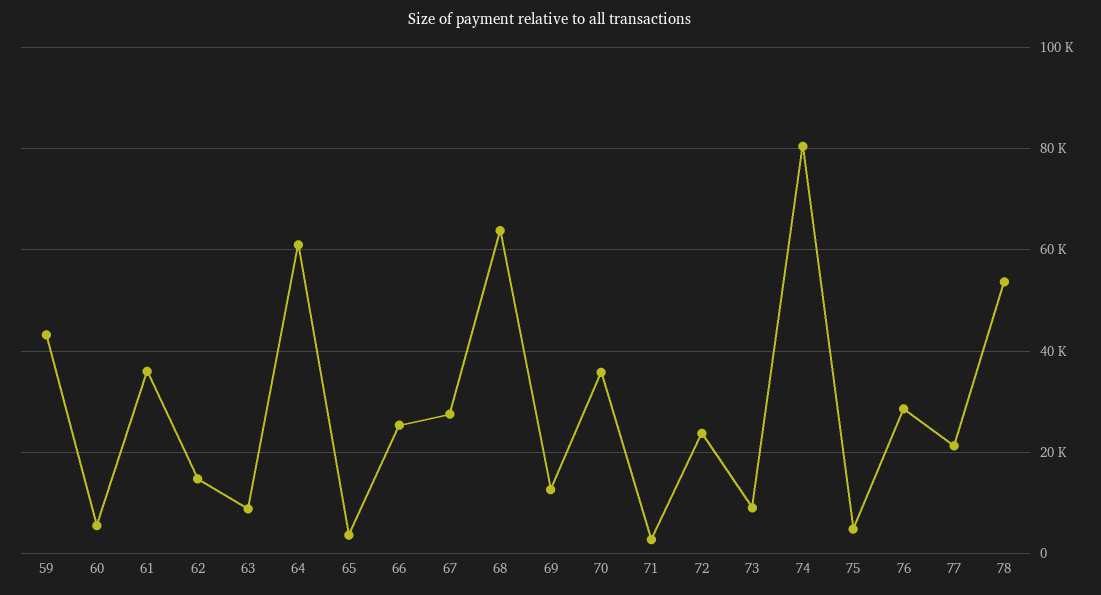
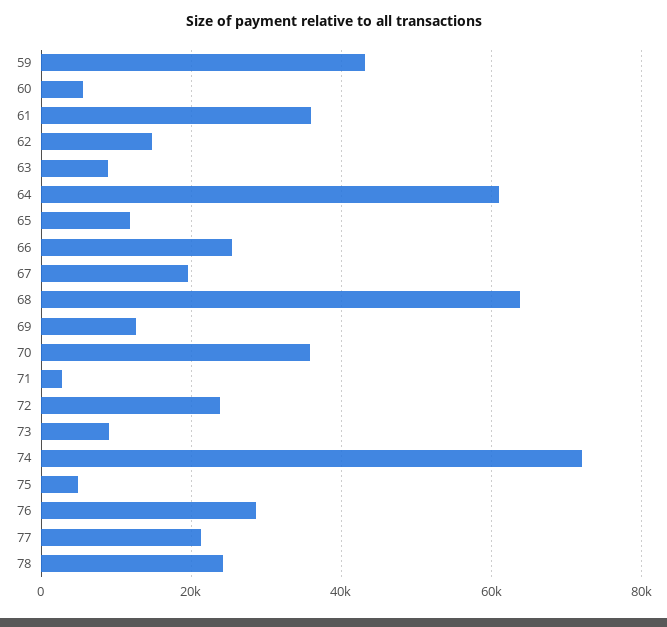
  {
    "59": 44000,
    "60": 6000,
    "61": 36000,
    "62": 14000,
    "63": 8000,
    "64": 62000,
-   "65": 4000,
+   "65": 12000,
    "66": 26000,
-   "67": 28000,
+   "67": 20000,
    "68": 64000,
    "69": 12000,
    "70": 36000,
    "71": 2000,
    "72": 24000,
    "73": 10000,
-   "74": 80000,
+   "74": 72000,
    "75": 4000,
    "76": 28000,
    "77": 22000,
-   "78": 54000
+   "78": 24000
  }

